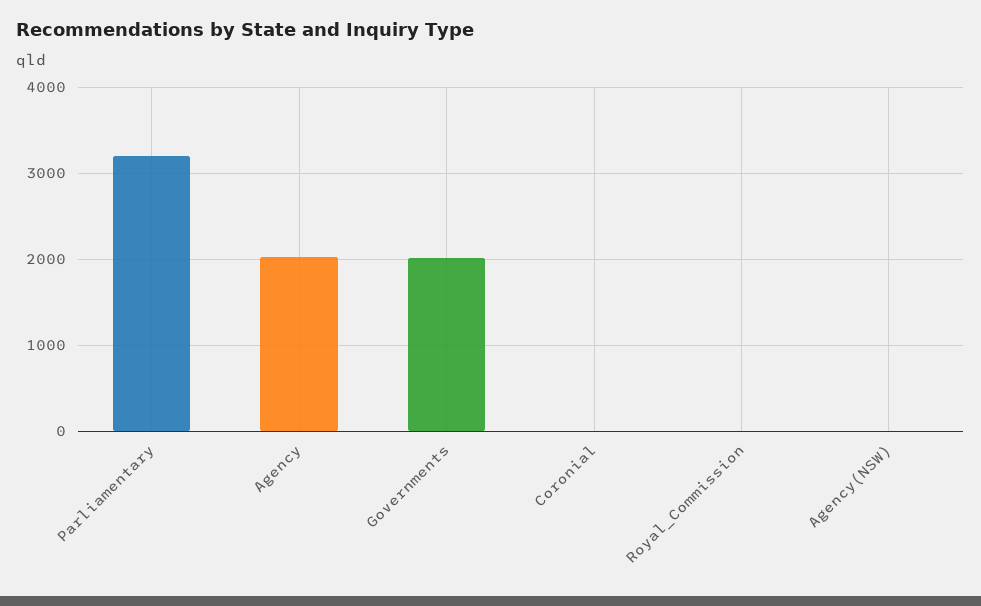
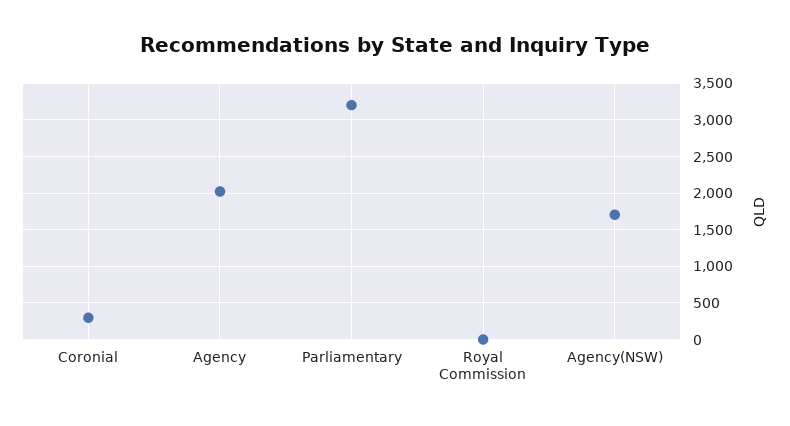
  {
    "Parliamentary": 3200,
    "Agency": 2000,
-   "Governments": 2000,
-   "Coronial": 0,
+   "Coronial": 300,
    "Royal_Commission": 0,
-   "Agency(NSW)": 0
+   "Agency(NSW)": 1700
  }

